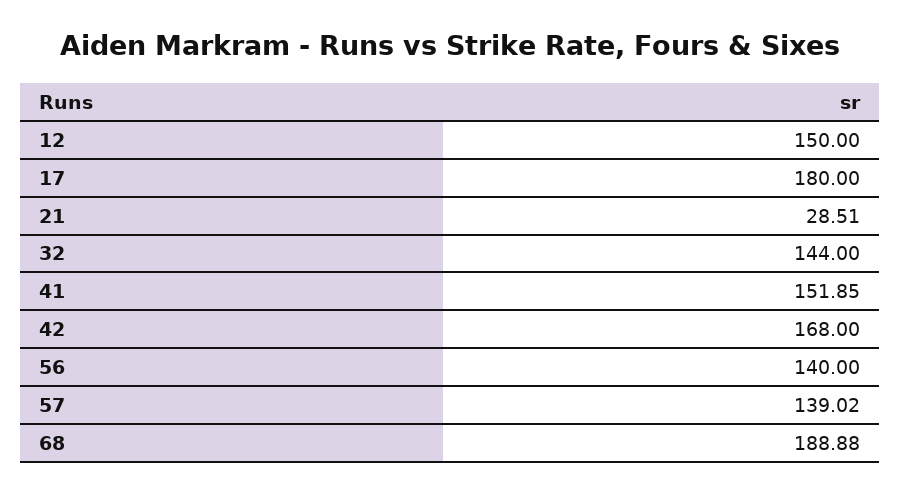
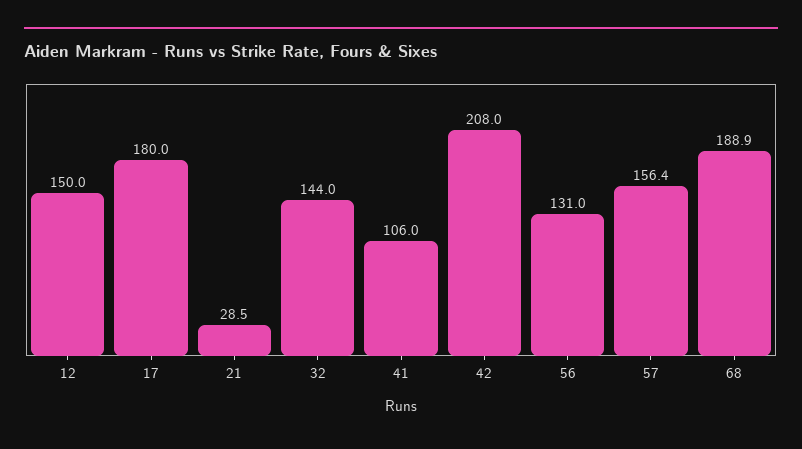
  {
    "12": 150,
    "17": 180,
    "21": 28.51,
    "32": 144,
-   "41": 151.85,
+   "41": 106,
-   "42": 168,
+   "42": 208,
-   "56": 140,
+   "56": 131,
-   "57": 139.02,
+   "57": 156.4,
    "68": 188.88
  }

